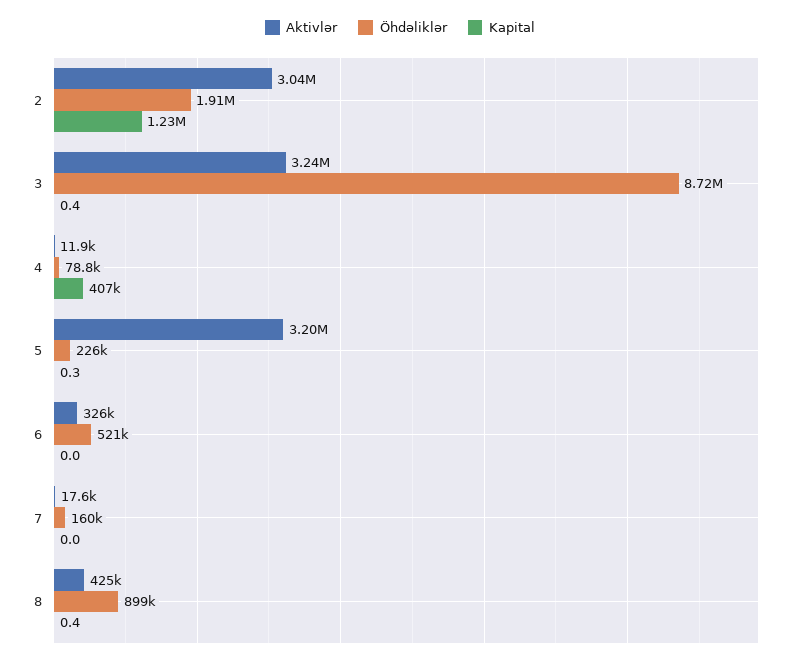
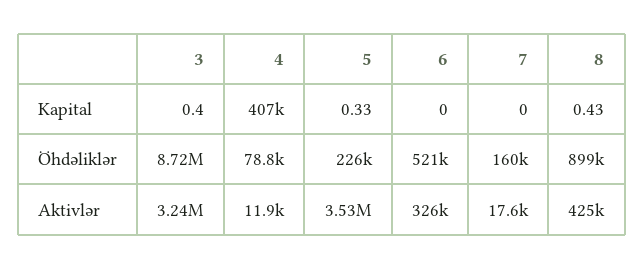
  {
    "Aktivlər": {
-     "2": 3040000,
      "3": 3240000,
      "4": 11900,
-     "5": 3200000,
+     "5": 3530000,
      "6": 326000,
      "7": 17600,
      "8": 425000
    },
    "Öhdəliklər": {
-     "2": 1910000,
      "3": 8720000,
      "4": 78800,
      "5": 226000,
      "6": 521000,
      "7": 160000,
      "8": 899000
    },
    "Kapital": {
-     "2": 1230000,
      "3": 0.4,
      "4": 407000,
      "5": 0.33,
      "6": 0,
      "7": 0,
      "8": 0.43
    }
  }

